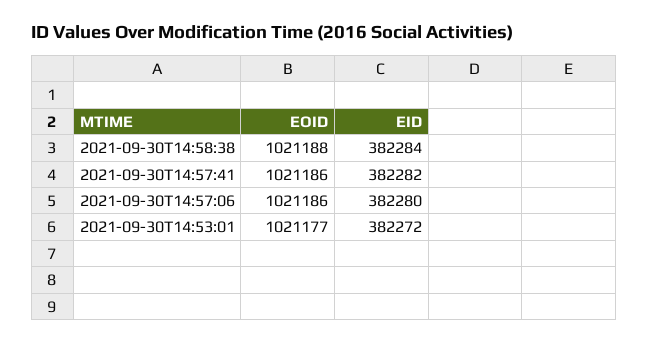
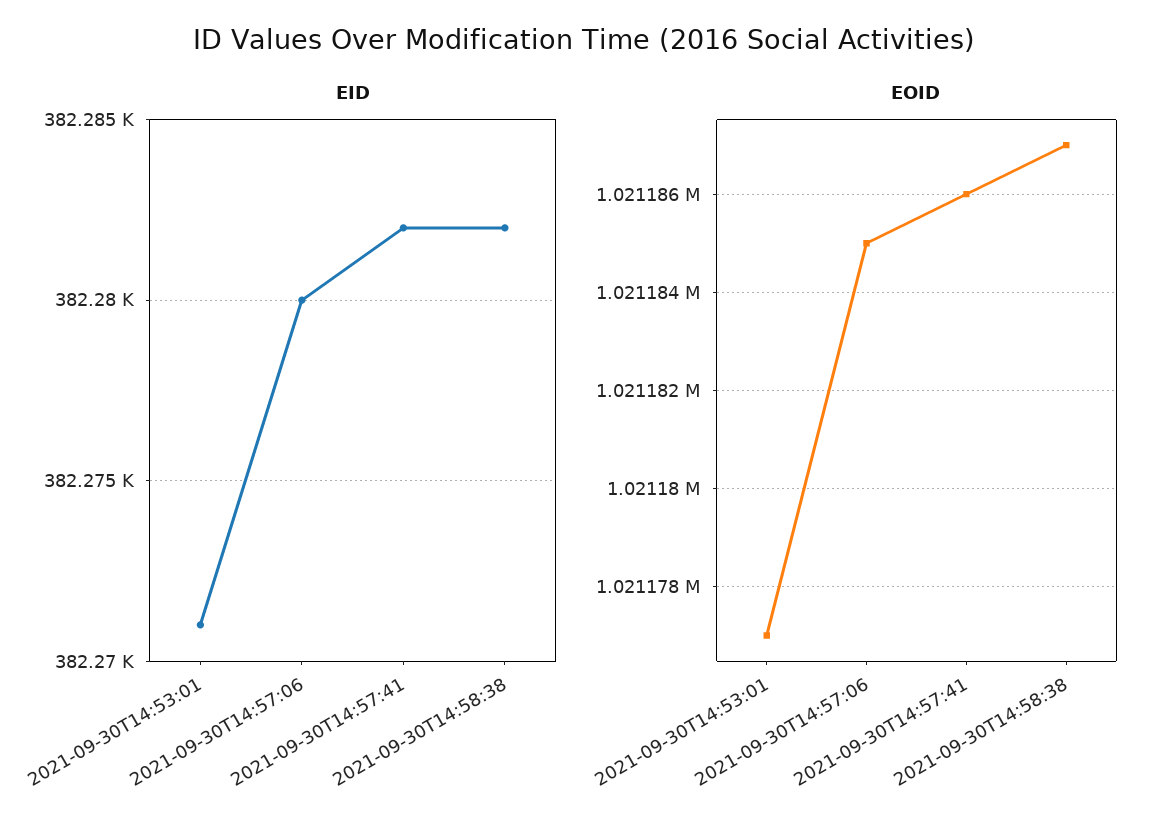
  {
    "EOID": {
-     "2021-09-30T14:58:38": 1021188,
+     "2021-09-30T14:58:38": 1021187,
      "2021-09-30T14:57:41": 1021186,
-     "2021-09-30T14:57:06": 1021186,
+     "2021-09-30T14:57:06": 1021185,
      "2021-09-30T14:53:01": 1021177
    },
    "EID": {
-     "2021-09-30T14:58:38": 382284,
+     "2021-09-30T14:58:38": 382282,
      "2021-09-30T14:57:41": 382282,
      "2021-09-30T14:57:06": 382280,
-     "2021-09-30T14:53:01": 382272
+     "2021-09-30T14:53:01": 382271
    }
  }

